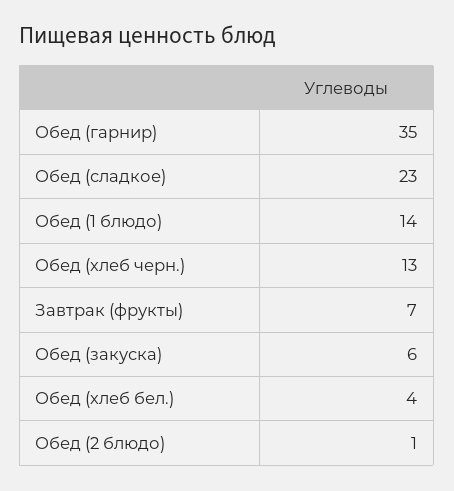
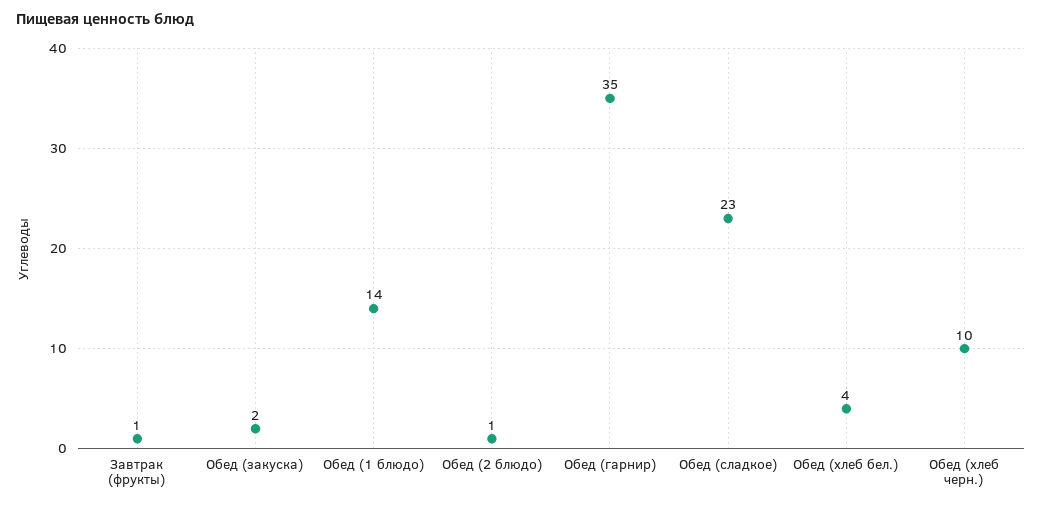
  {
    "Обед (гарнир)": 35,
    "Обед (сладкое)": 23,
    "Обед (1 блюдо)": 14,
-   "Обед (хлеб черн.)": 13,
+   "Обед (хлеб черн.)": 10,
-   "Завтрак (фрукты)": 7,
+   "Завтрак (фрукты)": 1,
-   "Обед (закуска)": 6,
+   "Обед (закуска)": 2,
    "Обед (хлеб бел.)": 4,
    "Обед (2 блюдо)": 1
  }

